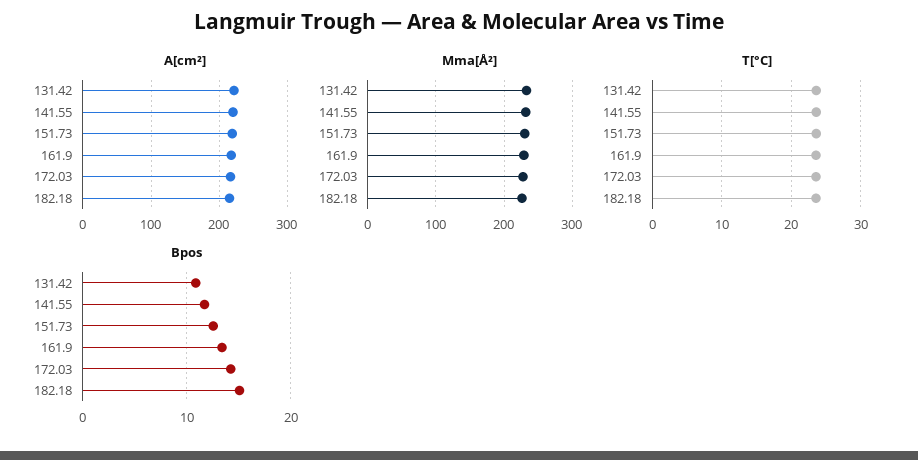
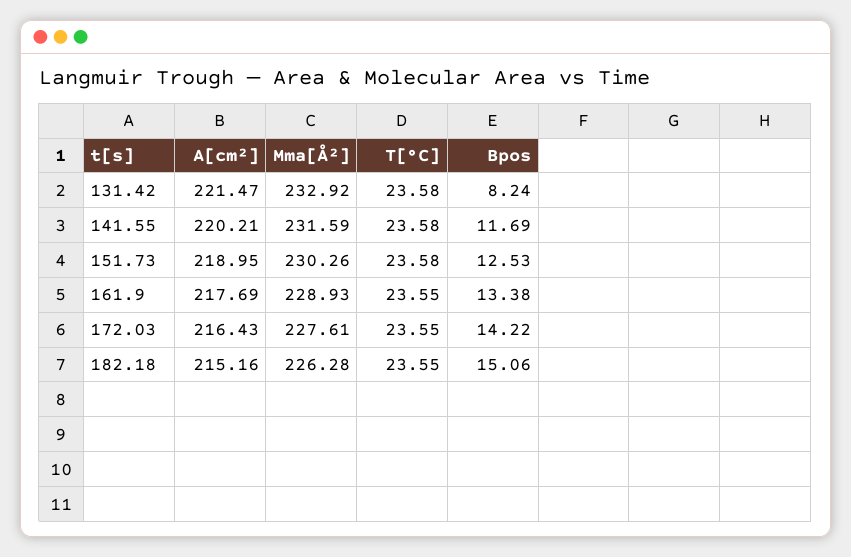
  {
    "A[cm²]": {
      "131.42": 221.47,
      "141.55": 220.21,
      "151.73": 218.95,
      "161.9": 217.69,
      "172.03": 216.43,
      "182.18": 215.16
    },
    "Mma[Å²]": {
      "131.42": 232.92,
      "141.55": 231.59,
      "151.73": 230.26,
      "161.9": 228.93,
      "172.03": 227.61,
      "182.18": 226.28
    },
    "T[°C]": {
      "131.42": 23.58,
      "141.55": 23.58,
      "151.73": 23.58,
      "161.9": 23.55,
      "172.03": 23.55,
      "182.18": 23.55
    },
    "Bpos": {
-     "131.42": 11,
+     "131.42": 8.24,
      "141.55": 11.69,
      "151.73": 12.53,
      "161.9": 13.38,
      "172.03": 14.22,
      "182.18": 15.06
    }
  }

